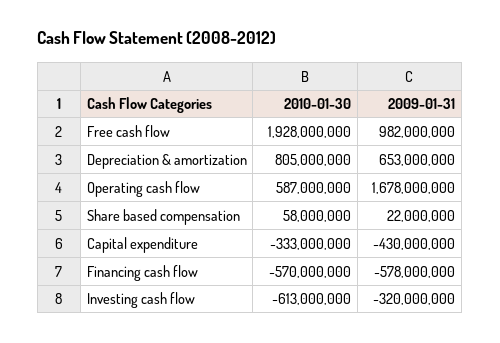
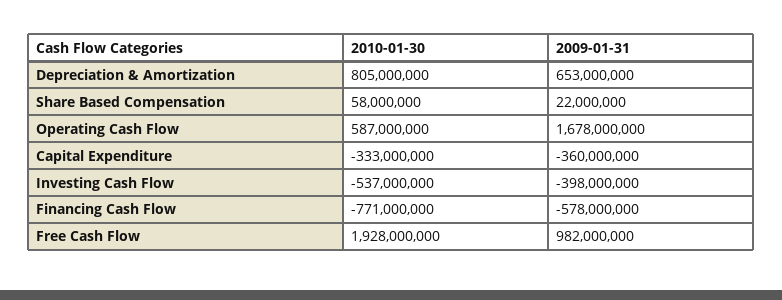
  {
    "2010-01-30": {
      "Free cash flow": 1928000000,
      "Depreciation & amortization": 805000000,
      "Operating cash flow": 587000000,
      "Share based compensation": 58000000,
      "Capital expenditure": -333000000,
-     "Financing cash flow": -570000000,
+     "Financing cash flow": -771000000,
-     "Investing cash flow": -613000000
+     "Investing cash flow": -537000000
    },
    "2009-01-31": {
      "Free cash flow": 982000000,
      "Depreciation & amortization": 653000000,
      "Operating cash flow": 1678000000,
      "Share based compensation": 22000000,
-     "Capital expenditure": -430000000,
+     "Capital expenditure": -360000000,
      "Financing cash flow": -578000000,
-     "Investing cash flow": -320000000
+     "Investing cash flow": -398000000
    }
  }

